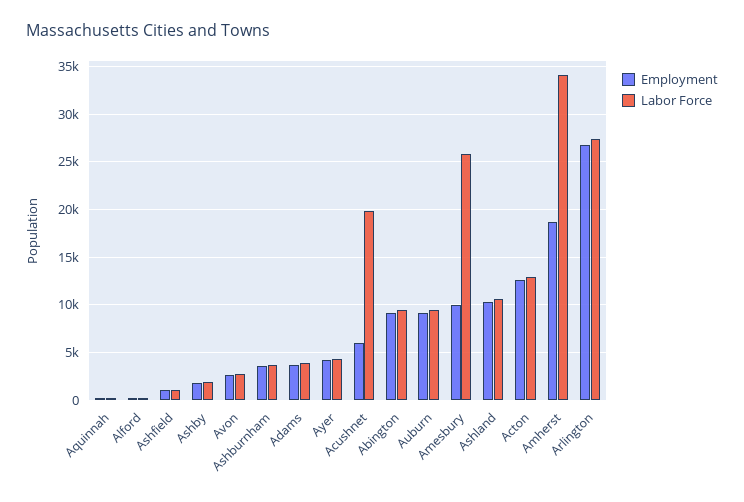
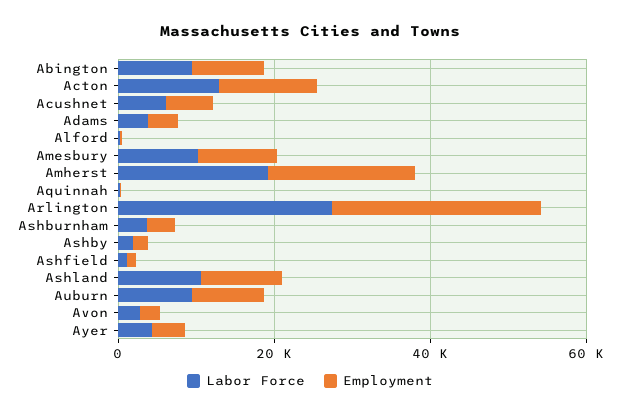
  {
    "Employment": {
      "Aquinnah": 0,
      "Alford": 0,
      "Ashfield": 1000,
      "Ashby": 2000,
      "Avon": 3000,
      "Ashburnham": 4000,
      "Adams": 4000,
      "Ayer": 4000,
      "Acushnet": 6000,
      "Abington": 9000,
      "Auburn": 9000,
      "Amesbury": 10000,
      "Ashland": 10000,
      "Acton": 13000,
      "Amherst": 19000,
      "Arlington": 27000
    },
    "Labor Force": {
      "Aquinnah": 0,
      "Alford": 0,
      "Ashfield": 1000,
      "Ashby": 2000,
      "Avon": 3000,
      "Ashburnham": 4000,
      "Adams": 4000,
      "Ayer": 4000,
-     "Acushnet": 20000,
+     "Acushnet": 5000,
      "Abington": 9000,
      "Auburn": 9000,
-     "Amesbury": 26000,
+     "Amesbury": 10000,
      "Ashland": 11000,
      "Acton": 13000,
-     "Amherst": 34000,
+     "Amherst": 20000,
      "Arlington": 27000
    }
  }

